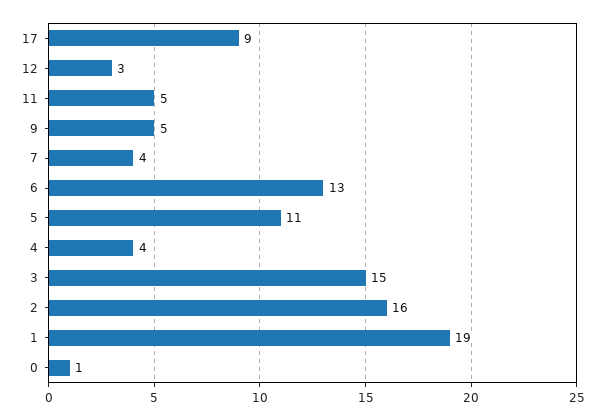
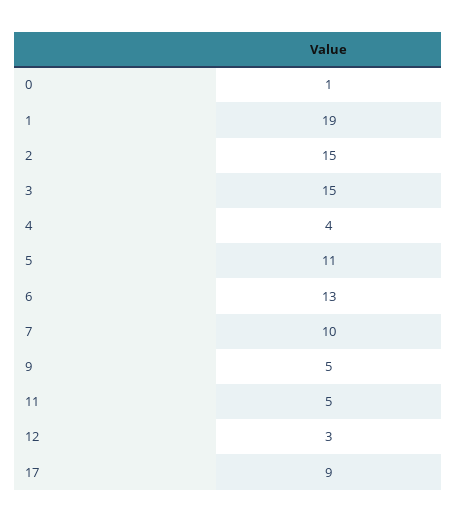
  {
    "17": 9,
    "12": 3,
    "11": 5,
    "9": 5,
-   "7": 4,
+   "7": 10,
    "6": 13,
    "5": 11,
    "4": 4,
    "3": 15,
-   "2": 16,
+   "2": 15,
    "1": 19,
    "0": 1
  }

